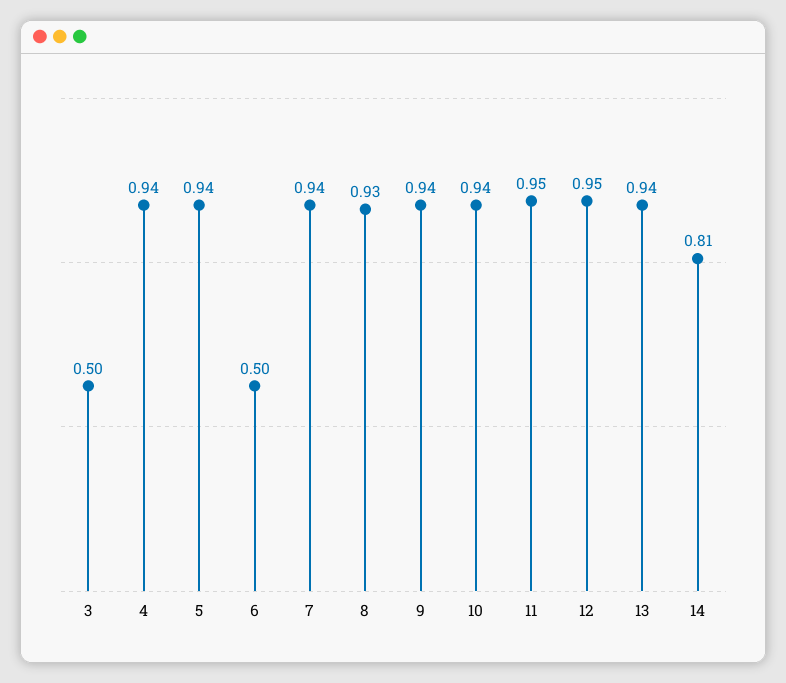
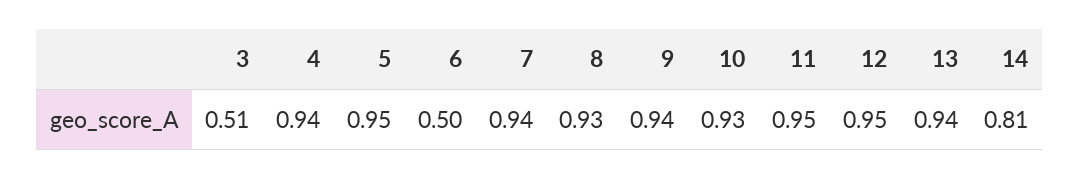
  {
-   "3": 0.5,
+   "3": 0.51,
    "4": 0.94,
-   "5": 0.94,
+   "5": 0.95,
    "6": 0.5,
    "7": 0.94,
    "8": 0.93,
    "9": 0.94,
-   "10": 0.94,
+   "10": 0.93,
    "11": 0.95,
    "12": 0.95,
    "13": 0.94,
    "14": 0.81
  }

